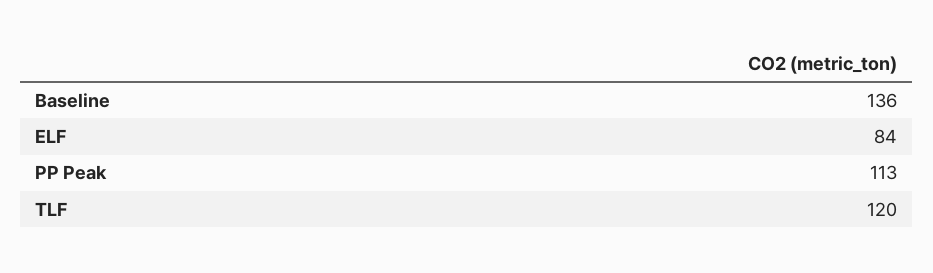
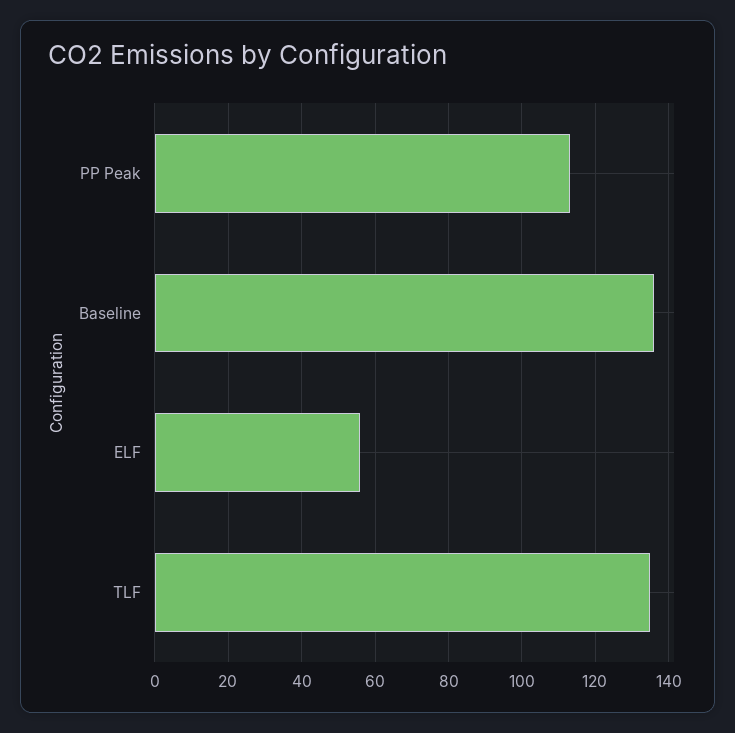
  {
    "Baseline": 136,
-   "ELF": 84,
+   "ELF": 55,
    "PP Peak": 113,
-   "TLF": 120
+   "TLF": 135
  }

